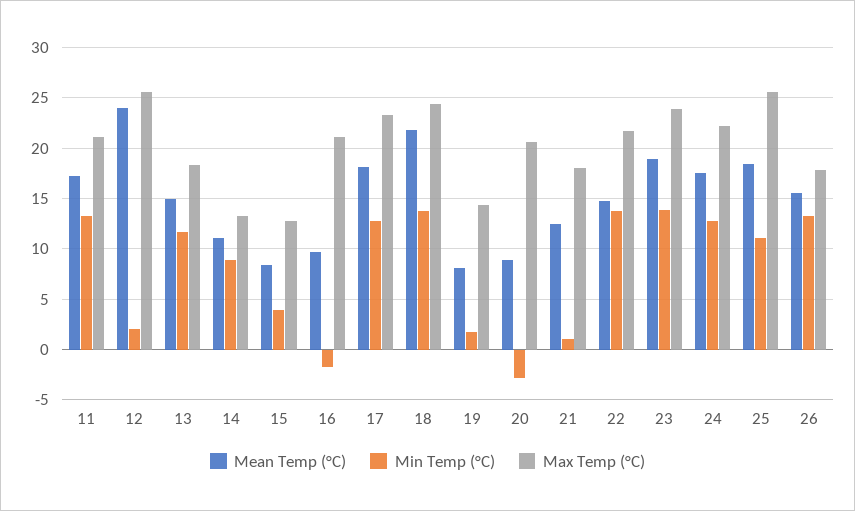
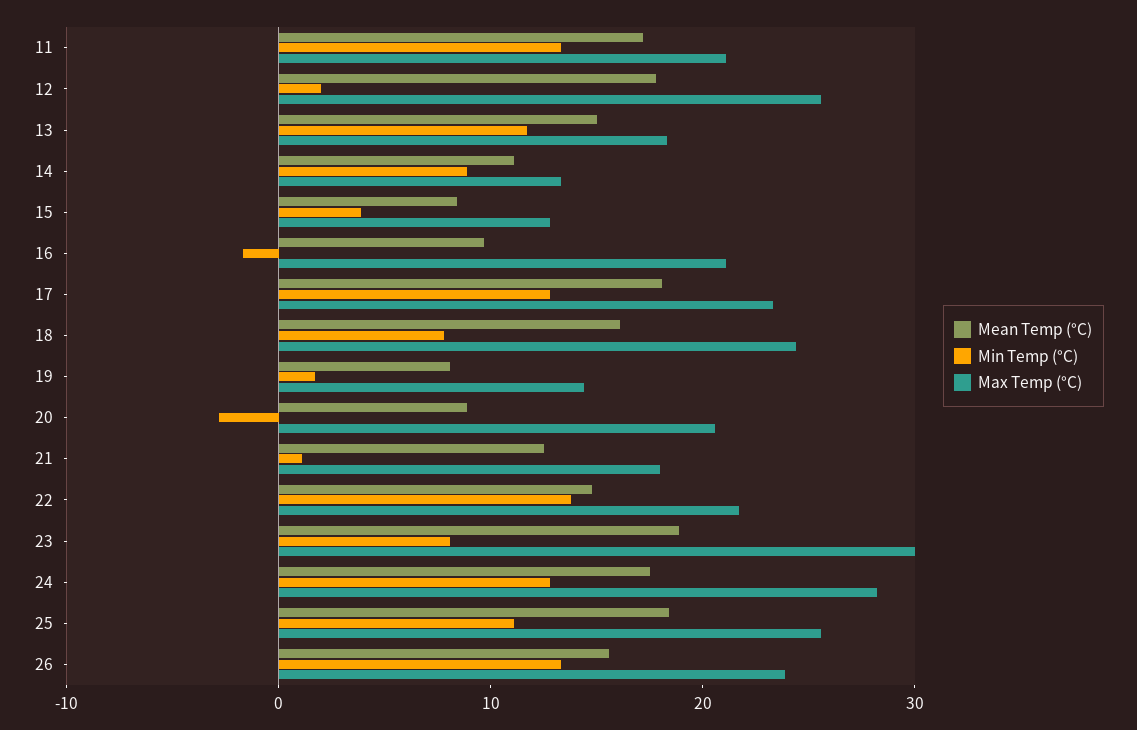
  {
    "Mean Temp (°C)": {
      "11": 17,
-     "12": 24,
+     "12": 18,
      "13": 15,
      "14": 11,
      "15": 8,
      "16": 10,
      "17": 18,
-     "18": 22,
+     "18": 16,
      "19": 8,
      "20": 9,
      "21": 13,
      "22": 15,
      "23": 19,
      "24": 18,
      "25": 18,
      "26": 16
    },
    "Min Temp (°C)": {
      "11": 13,
      "12": 2,
      "13": 12,
      "14": 9,
      "15": 4,
      "16": -2,
      "17": 13,
-     "18": 14,
+     "18": 8,
      "19": 2,
      "20": -3,
      "21": 1,
      "22": 14,
-     "23": 14,
+     "23": 8,
      "24": 13,
      "25": 11,
      "26": 13
    },
    "Max Temp (°C)": {
      "11": 21,
      "12": 26,
      "13": 18,
      "14": 13,
      "15": 13,
      "16": 21,
      "17": 23,
      "18": 24,
      "19": 14,
      "20": 21,
      "21": 18,
      "22": 22,
-     "23": 24,
+     "23": 30,
-     "24": 22,
+     "24": 28,
      "25": 26,
-     "26": 18
+     "26": 24
    }
  }

